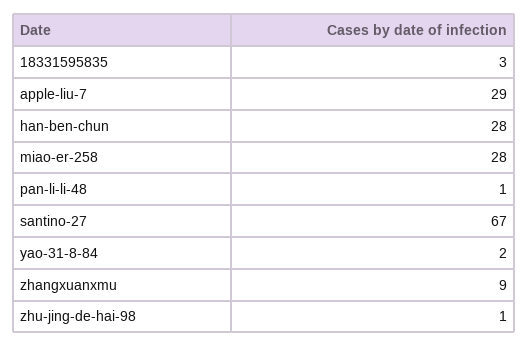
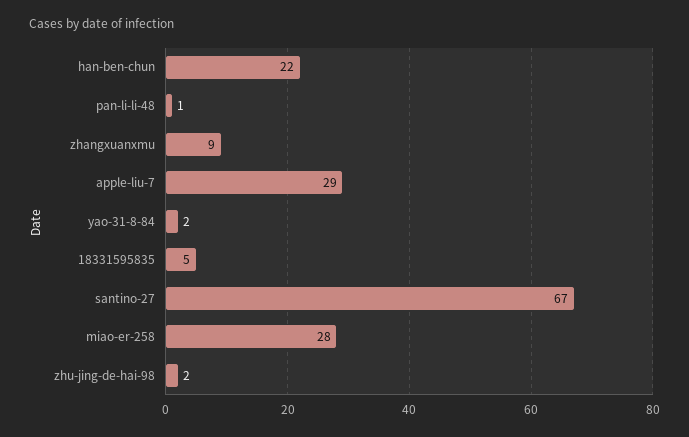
  {
-   "18331595835": 3,
+   "18331595835": 5,
    "apple-liu-7": 29,
-   "han-ben-chun": 28,
+   "han-ben-chun": 22,
    "miao-er-258": 28,
    "pan-li-li-48": 1,
    "santino-27": 67,
    "yao-31-8-84": 2,
    "zhangxuanxmu": 9,
-   "zhu-jing-de-hai-98": 1
+   "zhu-jing-de-hai-98": 2
  }

